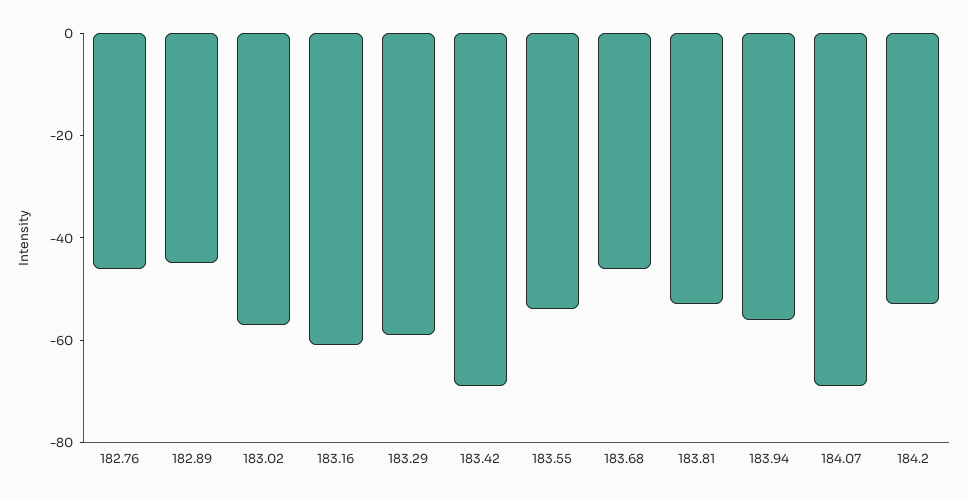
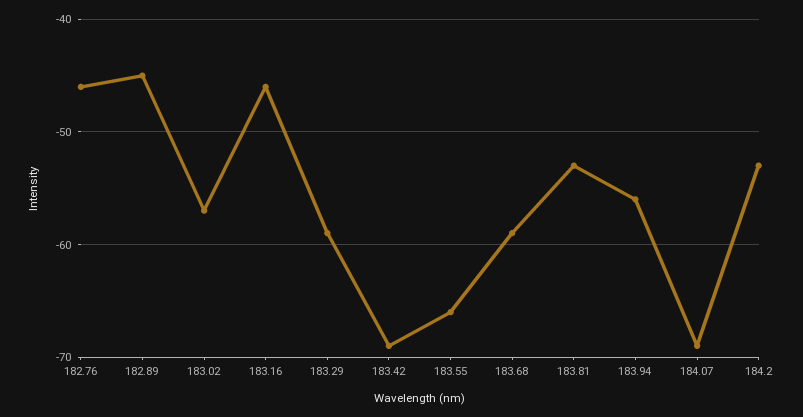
  {
    "182.76": -46,
    "182.89": -45,
    "183.02": -57,
-   "183.16": -60,
+   "183.16": -46,
    "183.29": -59,
    "183.42": -69,
-   "183.55": -55,
+   "183.55": -66,
-   "183.68": -45,
+   "183.68": -59,
    "183.81": -53,
    "183.94": -56,
    "184.07": -69,
    "184.2": -53
  }

